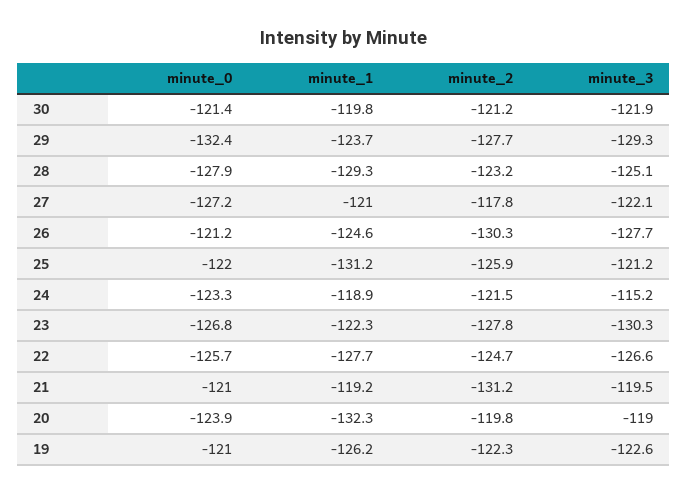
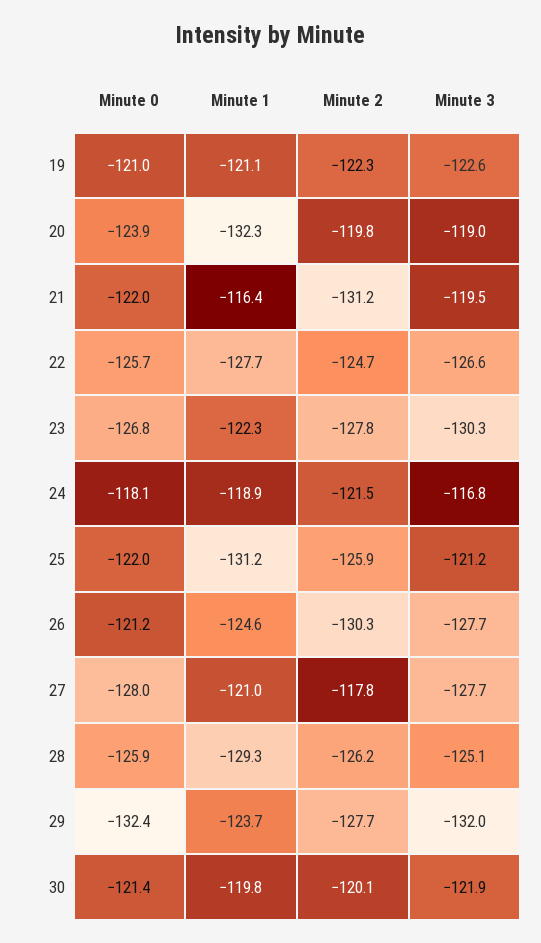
  {
    "minute_0": {
      "30": -121.4,
      "29": -132.4,
-     "28": -127.9,
+     "28": -125.9,
-     "27": -127.2,
+     "27": -128,
      "26": -121.2,
      "25": -122,
-     "24": -123.3,
+     "24": -118.1,
      "23": -126.8,
      "22": -125.7,
-     "21": -121,
+     "21": -122,
      "20": -123.9,
      "19": -121
    },
    "minute_1": {
      "30": -119.8,
      "29": -123.7,
      "28": -129.3,
      "27": -121,
      "26": -124.6,
      "25": -131.2,
      "24": -118.9,
      "23": -122.3,
      "22": -127.7,
-     "21": -119.2,
+     "21": -116.4,
      "20": -132.3,
-     "19": -126.2
+     "19": -121.1
    },
    "minute_2": {
-     "30": -121.2,
+     "30": -120.1,
      "29": -127.7,
-     "28": -123.2,
+     "28": -126.2,
      "27": -117.8,
      "26": -130.3,
      "25": -125.9,
      "24": -121.5,
      "23": -127.8,
      "22": -124.7,
      "21": -131.2,
      "20": -119.8,
      "19": -122.3
    },
    "minute_3": {
      "30": -121.9,
-     "29": -129.3,
+     "29": -132,
      "28": -125.1,
-     "27": -122.1,
+     "27": -127.7,
      "26": -127.7,
      "25": -121.2,
-     "24": -115.2,
+     "24": -116.8,
      "23": -130.3,
      "22": -126.6,
      "21": -119.5,
      "20": -119,
      "19": -122.6
    }
  }

